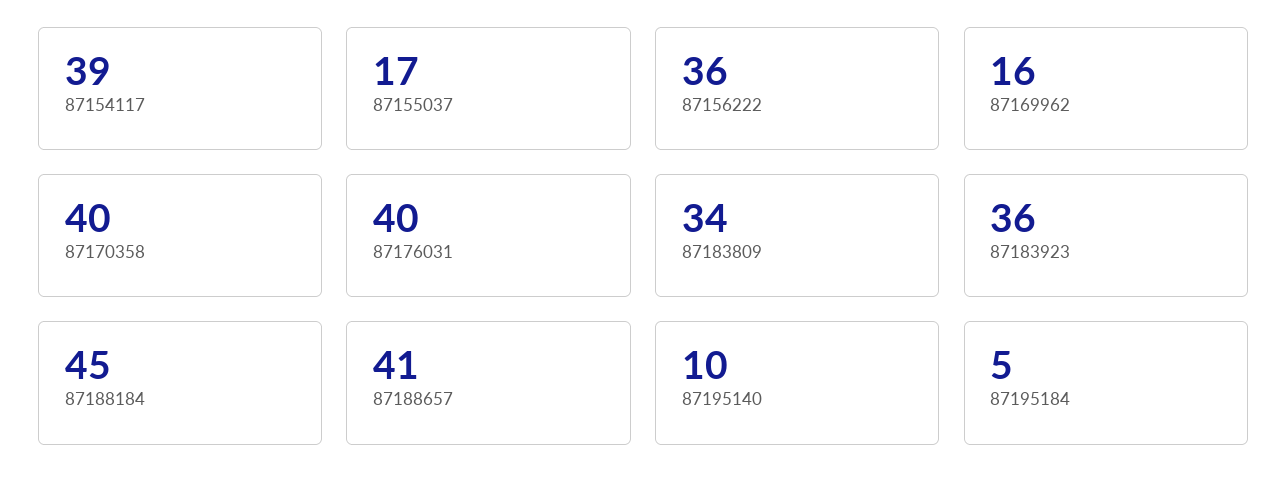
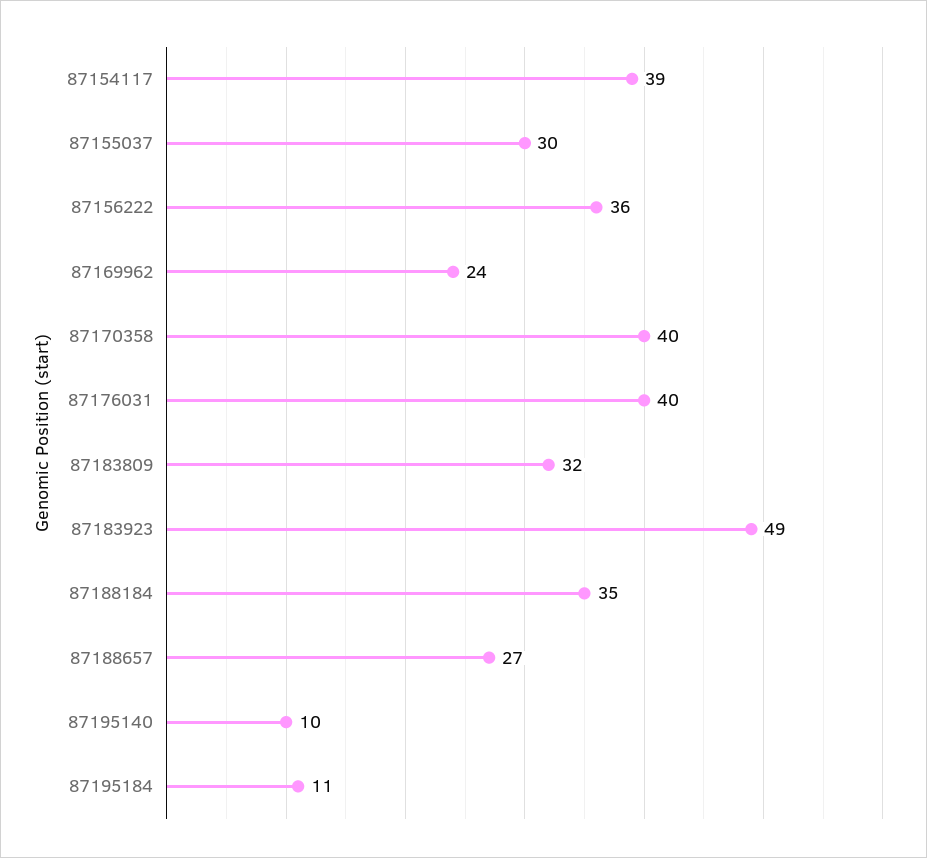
  {
    "87154117": 39,
-   "87155037": 17,
+   "87155037": 30,
    "87156222": 36,
-   "87169962": 16,
+   "87169962": 24,
    "87170358": 40,
    "87176031": 40,
-   "87183809": 34,
+   "87183809": 32,
-   "87183923": 36,
+   "87183923": 49,
-   "87188184": 45,
+   "87188184": 35,
-   "87188657": 41,
+   "87188657": 27,
    "87195140": 10,
-   "87195184": 5
+   "87195184": 11
  }

